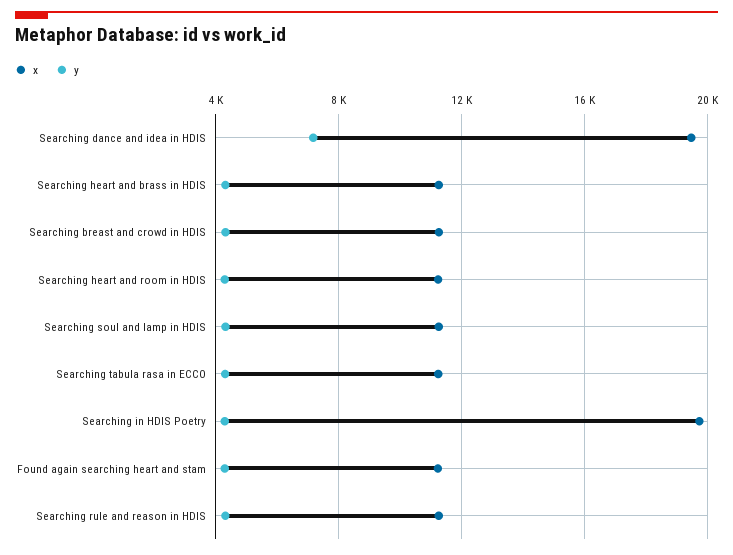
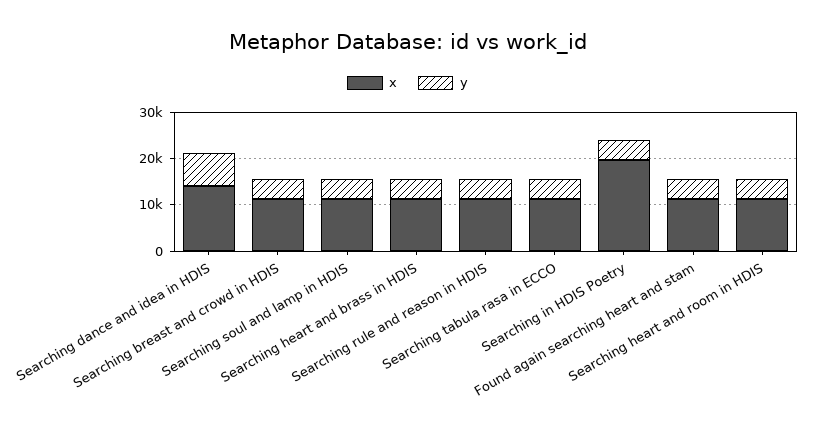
  {
    "x": {
-     "Searching dance and idea in HDIS": 19500,
+     "Searching dance and idea in HDIS": 14000,
      "Searching heart and brass in HDIS": 11500,
      "Searching breast and crowd in HDIS": 11500,
      "Searching heart and room in HDIS": 11000,
      "Searching soul and lamp in HDIS": 11500,
      "Searching tabula rasa in ECCO": 11000,
      "Searching in HDIS Poetry": 19500,
      "Found again searching heart and stam": 11000,
      "Searching rule and reason in HDIS": 11500
    },
    "y": {
      "Searching dance and idea in HDIS": 7000,
      "Searching heart and brass in HDIS": 4500,
      "Searching breast and crowd in HDIS": 4500,
      "Searching heart and room in HDIS": 4500,
      "Searching soul and lamp in HDIS": 4500,
      "Searching tabula rasa in ECCO": 4500,
      "Searching in HDIS Poetry": 4500,
      "Found again searching heart and stam": 4500,
      "Searching rule and reason in HDIS": 4500
    }
  }

